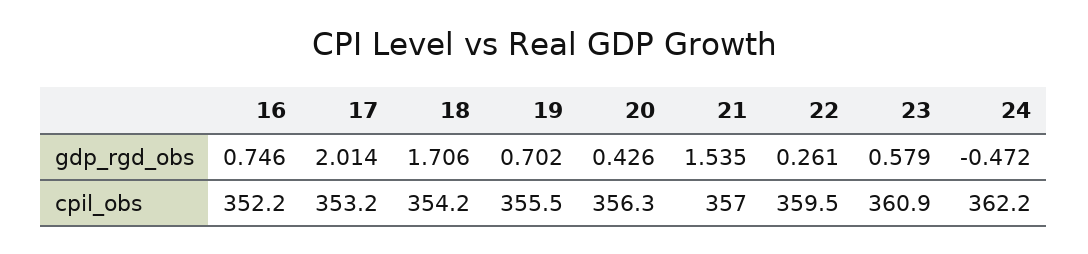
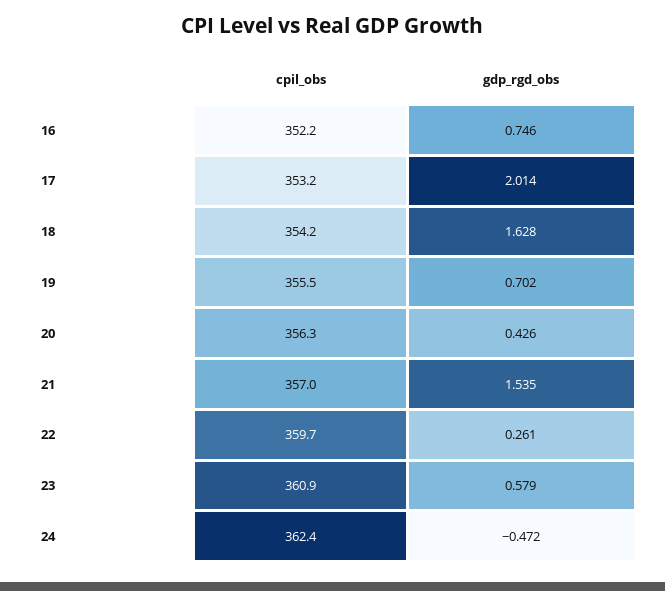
  {
    "16": {
      "gdp_rgd_obs": 0.746,
      "cpil_obs": 352.2
    },
    "17": {
      "gdp_rgd_obs": 2.014,
      "cpil_obs": 353.2
    },
    "18": {
-     "gdp_rgd_obs": 1.706,
+     "gdp_rgd_obs": 1.628,
      "cpil_obs": 354.2
    },
    "19": {
      "gdp_rgd_obs": 0.702,
      "cpil_obs": 355.5
    },
    "20": {
      "gdp_rgd_obs": 0.426,
      "cpil_obs": 356.3
    },
    "21": {
      "gdp_rgd_obs": 1.535,
      "cpil_obs": 357
    },
    "22": {
      "gdp_rgd_obs": 0.261,
-     "cpil_obs": 359.5
+     "cpil_obs": 359.7
    },
    "23": {
      "gdp_rgd_obs": 0.579,
      "cpil_obs": 360.9
    },
    "24": {
      "gdp_rgd_obs": -0.472,
-     "cpil_obs": 362.2
+     "cpil_obs": 362.4
    }
  }

